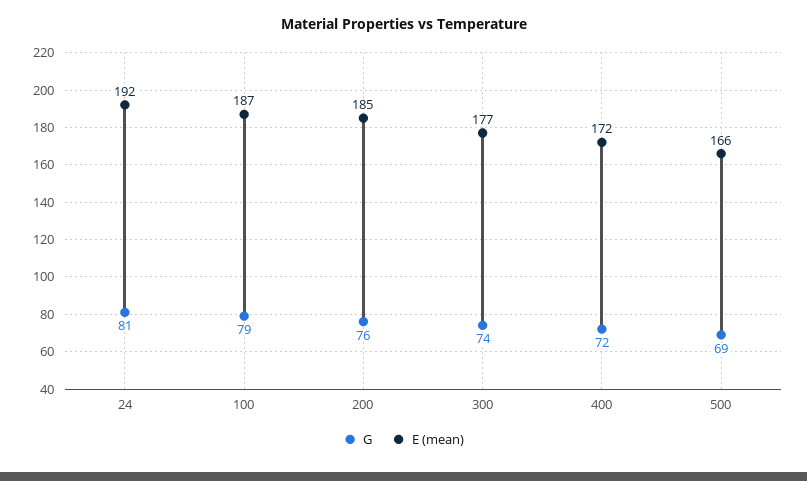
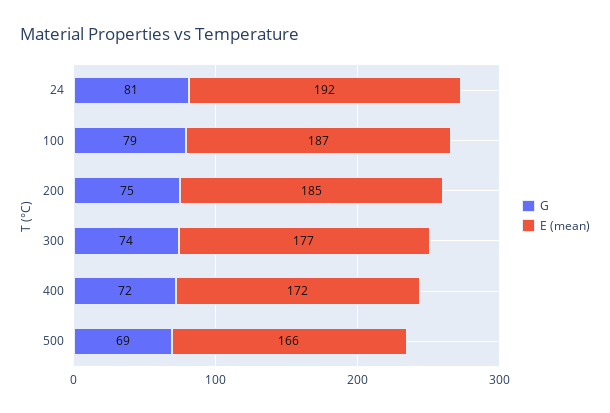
  {
    "G": {
      "24": 81,
      "100": 79,
-     "200": 76,
+     "200": 75,
      "300": 74,
      "400": 72,
      "500": 69
    },
    "E (mean)": {
      "24": 192,
      "100": 187,
      "200": 185,
      "300": 177,
      "400": 172,
      "500": 166
    }
  }

